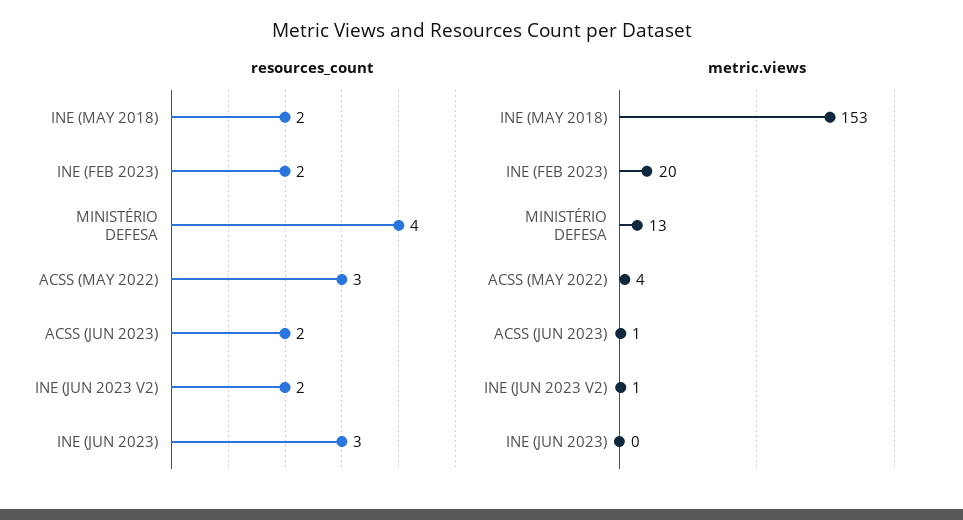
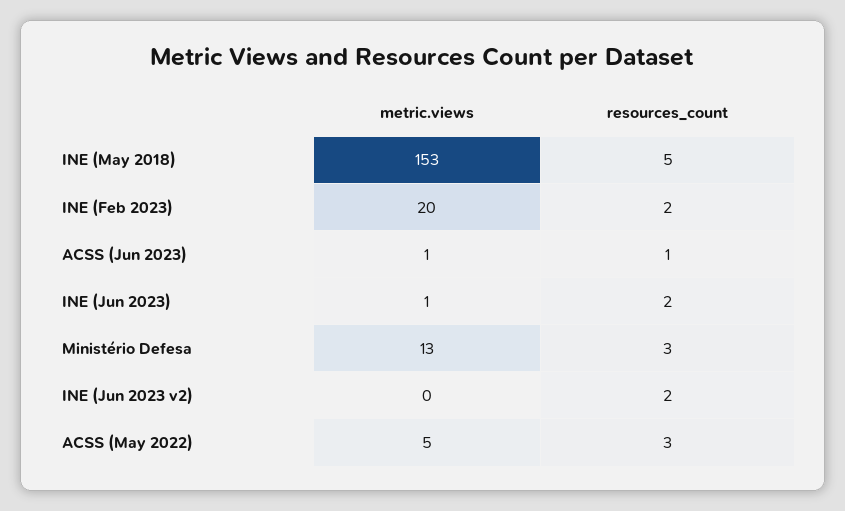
  {
    "resources_count": {
-     "INE (MAY 2018)": 2,
+     "INE (MAY 2018)": 5,
      "INE (FEB 2023)": 2,
-     "MINISTÉRIO DEFESA": 4,
+     "MINISTÉRIO DEFESA": 3,
      "ACSS (MAY 2022)": 3,
-     "ACSS (JUN 2023)": 2,
+     "ACSS (JUN 2023)": 1,
      "INE (JUN 2023 V2)": 2,
-     "INE (JUN 2023)": 3
+     "INE (JUN 2023)": 2
    },
    "metric.views": {
      "INE (MAY 2018)": 153,
      "INE (FEB 2023)": 20,
      "MINISTÉRIO DEFESA": 13,
-     "ACSS (MAY 2022)": 4,
+     "ACSS (MAY 2022)": 5,
      "ACSS (JUN 2023)": 1,
-     "INE (JUN 2023 V2)": 1,
+     "INE (JUN 2023 V2)": 0,
-     "INE (JUN 2023)": 0
+     "INE (JUN 2023)": 1
    }
  }

